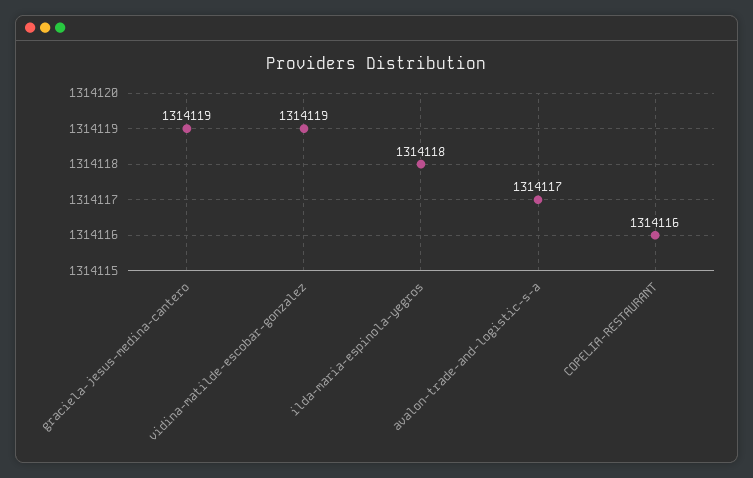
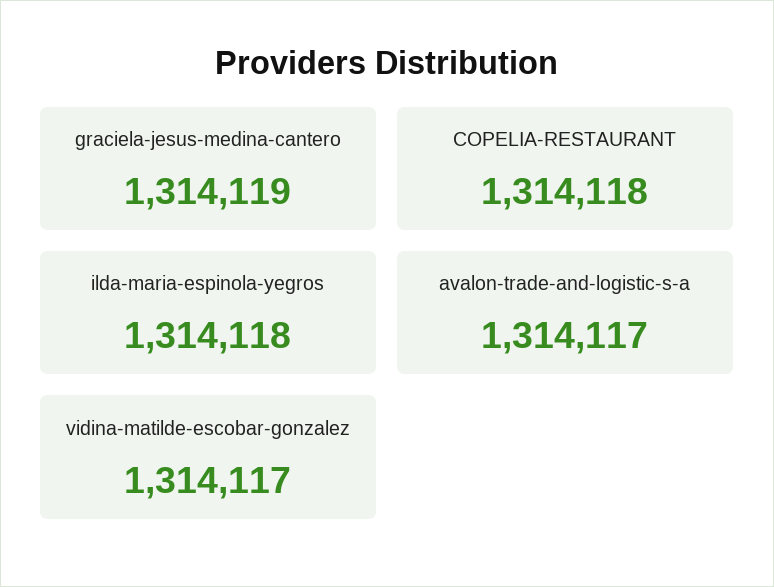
  {
    "graciela-jesus-medina-cantero": 1314119,
-   "vidina-matilde-escobar-gonzalez": 1314119,
+   "vidina-matilde-escobar-gonzalez": 1314117,
    "ilda-maria-espinola-yegros": 1314118,
    "avalon-trade-and-logistic-s-a": 1314117,
-   "COPELIA-RESTAURANT": 1314116
+   "COPELIA-RESTAURANT": 1314118
  }

